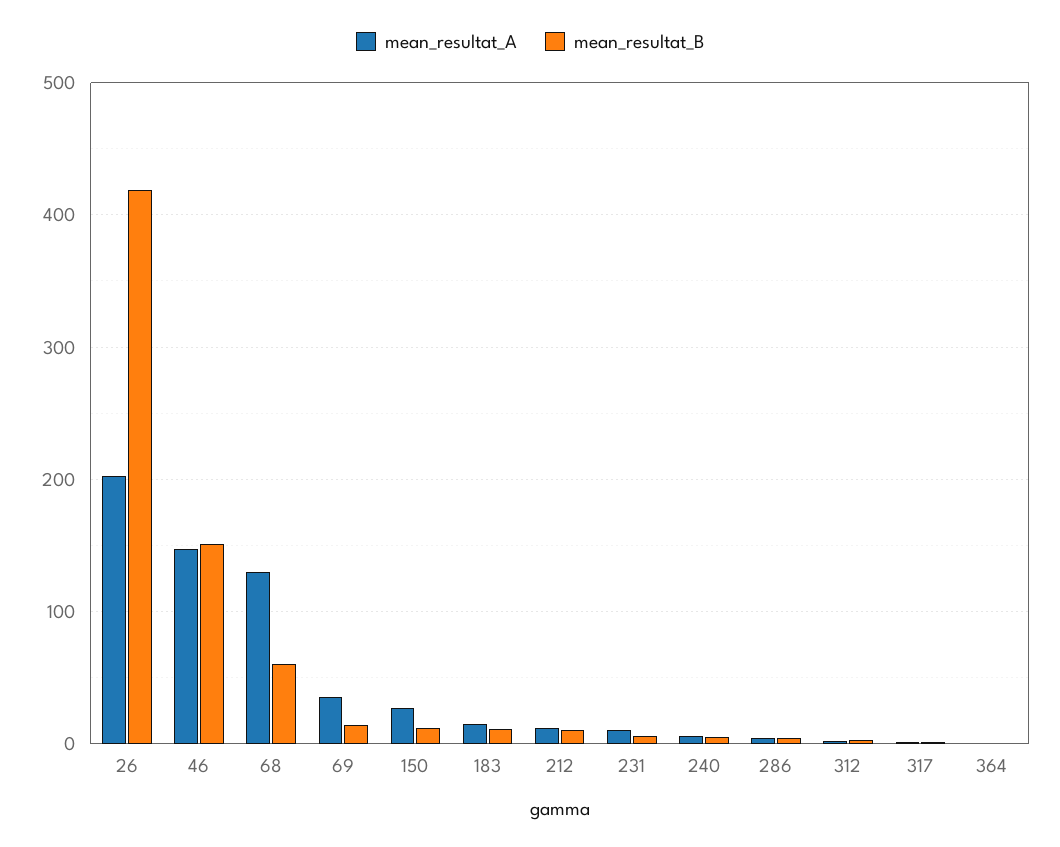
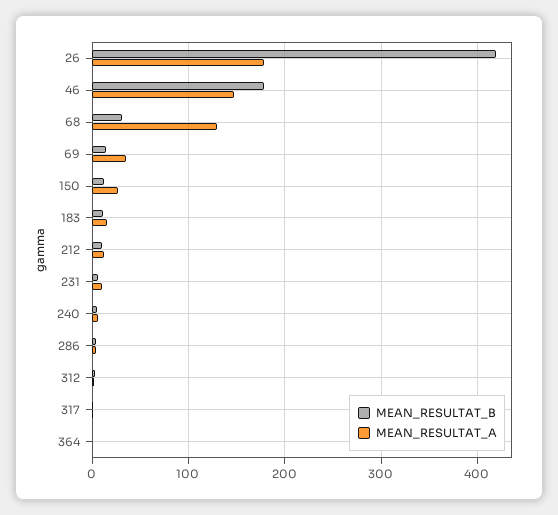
  {
    "mean_resultat_A": {
-     "26": 200,
+     "26": 180,
      "46": 150,
      "68": 130,
      "69": 40,
      "150": 30,
      "183": 20,
      "212": 10,
      "231": 10,
      "240": 10,
      "286": 0,
      "312": 0,
      "317": 0,
      "364": 0
    },
    "mean_resultat_B": {
      "26": 420,
-     "46": 150,
+     "46": 180,
-     "68": 60,
+     "68": 30,
      "69": 10,
      "150": 10,
      "183": 10,
      "212": 10,
      "231": 10,
      "240": 10,
      "286": 0,
      "312": 0,
      "317": 0,
      "364": 0
    }
  }

